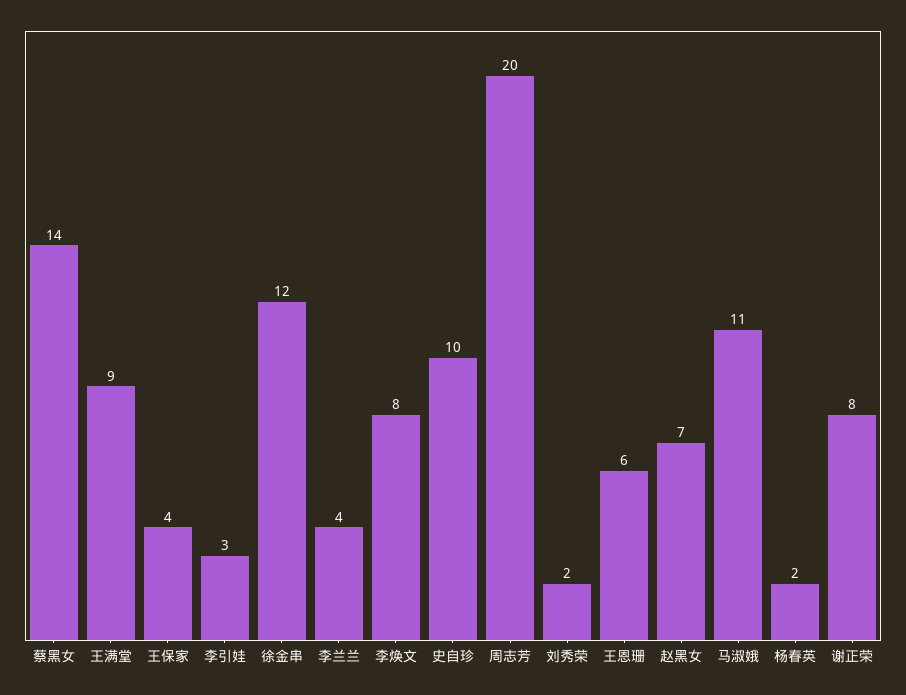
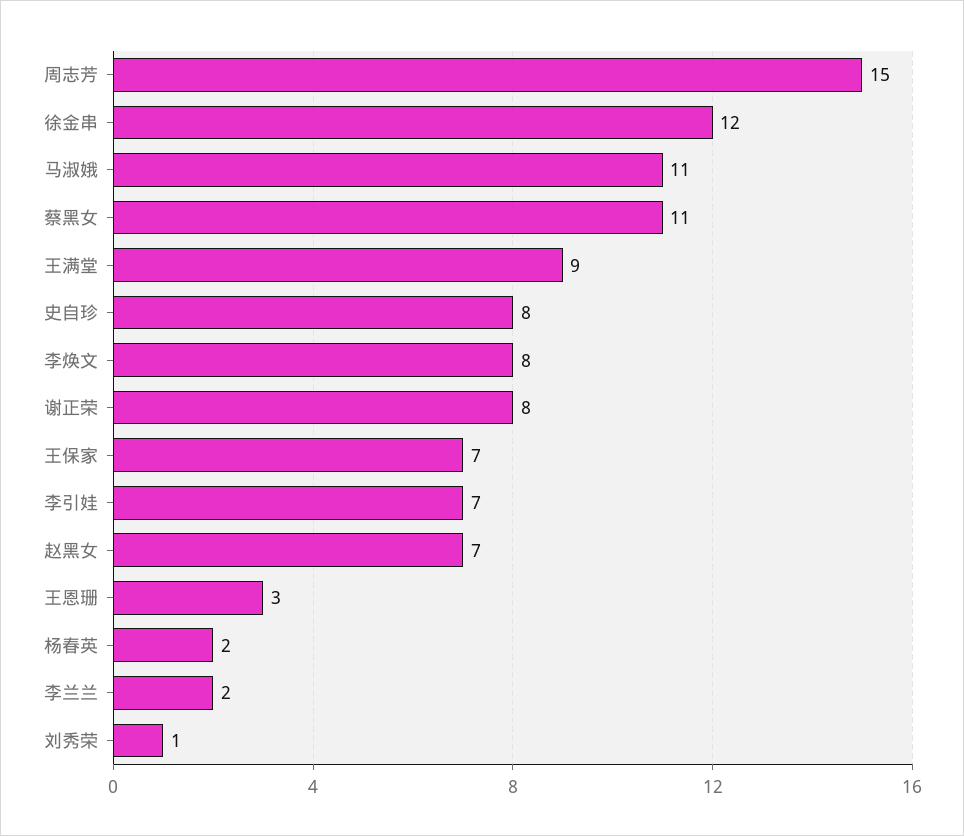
  {
-   "蔡黑女": 14,
+   "蔡黑女": 11,
    "王满堂": 9,
-   "王保家": 4,
+   "王保家": 7,
-   "李引娃": 3,
+   "李引娃": 7,
    "徐金串": 12,
-   "李兰兰": 4,
+   "李兰兰": 2,
    "李焕文": 8,
-   "史自珍": 10,
+   "史自珍": 8,
-   "周志芳": 20,
+   "周志芳": 15,
-   "刘秀荣": 2,
+   "刘秀荣": 1,
-   "王恩珊": 6,
+   "王恩珊": 3,
    "赵黑女": 7,
    "马淑娥": 11,
    "杨春英": 2,
    "谢正荣": 8
  }

